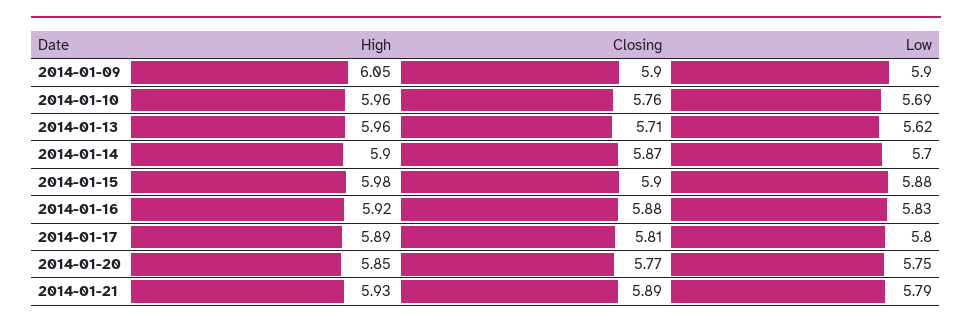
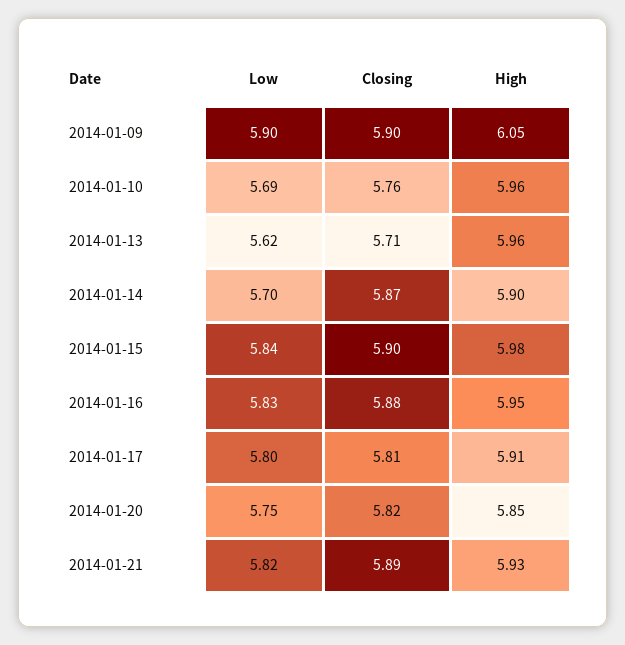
  {
    "High": {
      "2014-01-09": 6.05,
      "2014-01-10": 5.96,
      "2014-01-13": 5.96,
      "2014-01-14": 5.9,
      "2014-01-15": 5.98,
-     "2014-01-16": 5.92,
+     "2014-01-16": 5.95,
-     "2014-01-17": 5.89,
+     "2014-01-17": 5.91,
      "2014-01-20": 5.85,
      "2014-01-21": 5.93
    },
    "Closing": {
      "2014-01-09": 5.9,
      "2014-01-10": 5.76,
      "2014-01-13": 5.71,
      "2014-01-14": 5.87,
      "2014-01-15": 5.9,
      "2014-01-16": 5.88,
      "2014-01-17": 5.81,
-     "2014-01-20": 5.77,
+     "2014-01-20": 5.82,
      "2014-01-21": 5.89
    },
    "Low": {
      "2014-01-09": 5.9,
      "2014-01-10": 5.69,
      "2014-01-13": 5.62,
      "2014-01-14": 5.7,
-     "2014-01-15": 5.88,
+     "2014-01-15": 5.84,
      "2014-01-16": 5.83,
      "2014-01-17": 5.8,
      "2014-01-20": 5.75,
-     "2014-01-21": 5.79
+     "2014-01-21": 5.82
    }
  }

